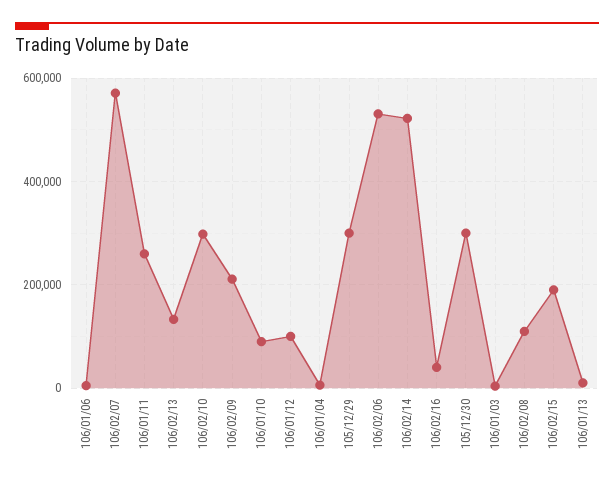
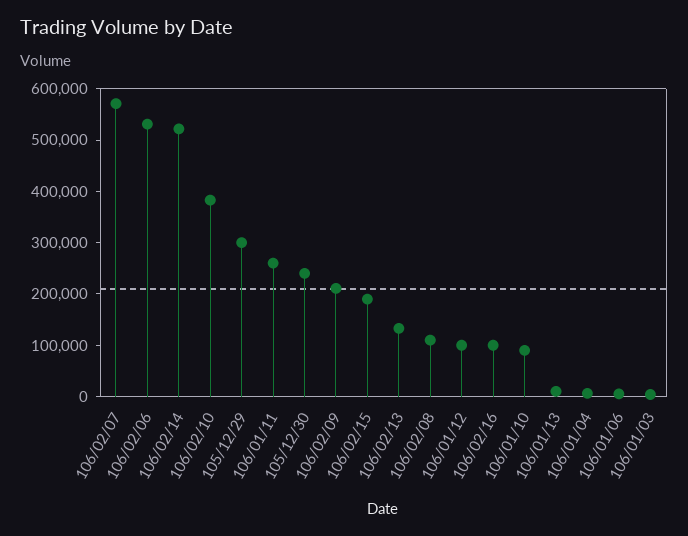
  {
    "106/01/06": 0,
    "106/02/07": 580000,
    "106/01/11": 260000,
    "106/02/13": 140000,
-   "106/02/10": 300000,
+   "106/02/10": 380000,
    "106/02/09": 220000,
    "106/01/10": 100000,
    "106/01/12": 100000,
    "106/01/04": 0,
    "105/12/29": 300000,
    "106/02/06": 540000,
    "106/02/14": 520000,
-   "106/02/16": 40000,
+   "106/02/16": 100000,
-   "105/12/30": 300000,
+   "105/12/30": 240000,
    "106/01/03": 0,
    "106/02/08": 120000,
    "106/02/15": 200000,
    "106/01/13": 20000
  }

